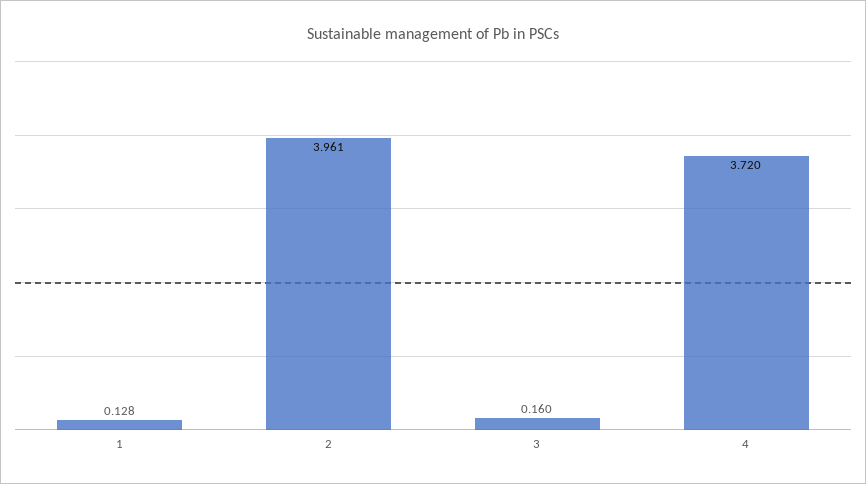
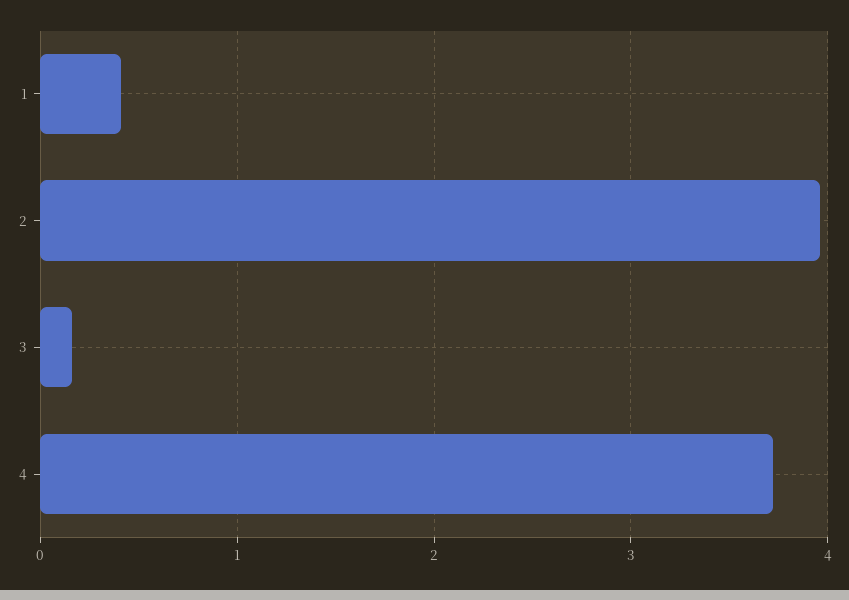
  {
-   "1": 0.128,
+   "1": 0.4,
    "2": 3.961,
    "3": 0.16,
    "4": 3.72
  }

